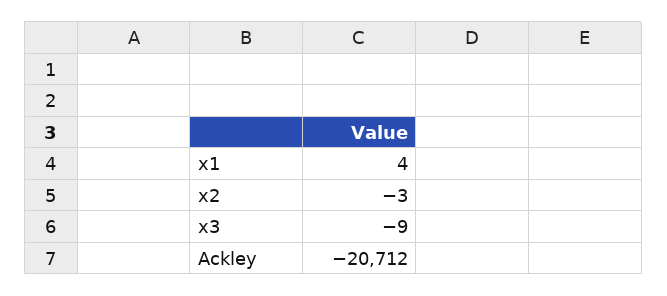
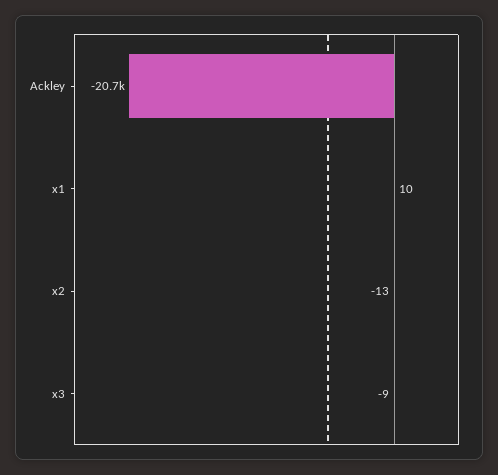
  {
-   "x1": 4,
+   "x1": 10,
-   "x2": -3,
+   "x2": -13,
    "x3": -9,
    "Ackley": -20712
  }

